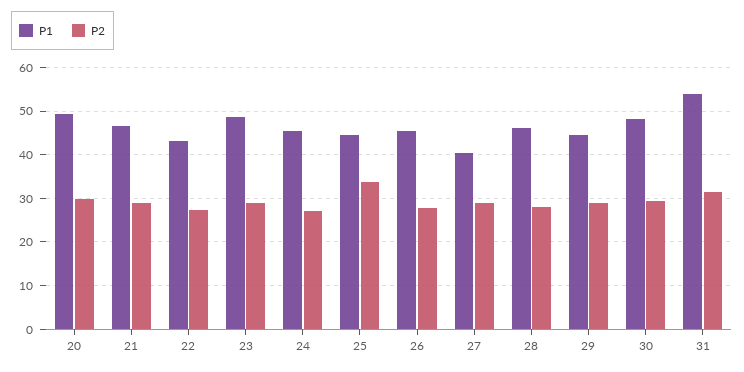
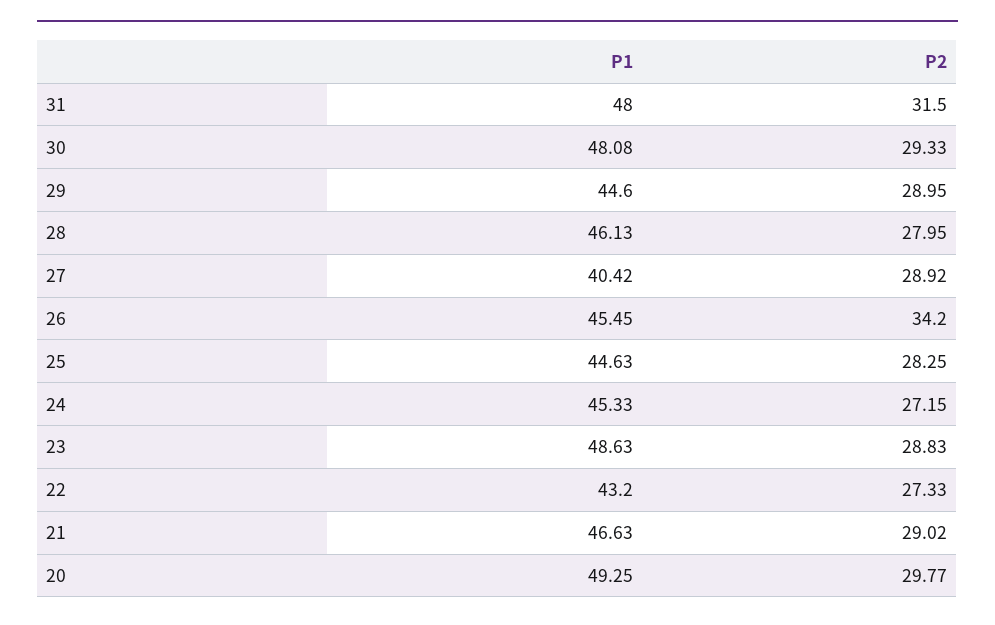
  {
    "P1": {
      "20": 49.25,
      "21": 46.63,
      "22": 43.2,
      "23": 48.63,
      "24": 45.33,
      "25": 44.63,
      "26": 45.45,
      "27": 40.42,
      "28": 46.13,
      "29": 44.6,
      "30": 48.08,
-     "31": 54
+     "31": 48
    },
    "P2": {
      "20": 29.77,
      "21": 29.02,
      "22": 27.33,
      "23": 28.83,
      "24": 27.15,
-     "25": 34,
+     "25": 28.25,
-     "26": 28,
+     "26": 34.2,
      "27": 28.92,
      "28": 27.95,
      "29": 28.95,
      "30": 29.33,
      "31": 31.5
    }
  }

